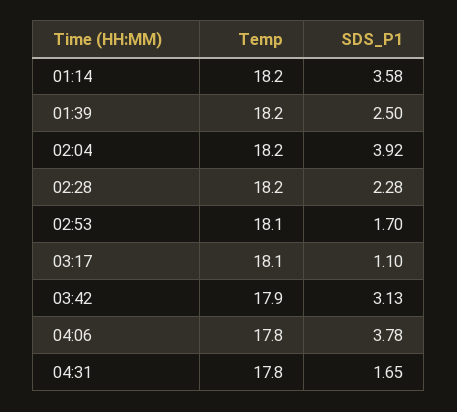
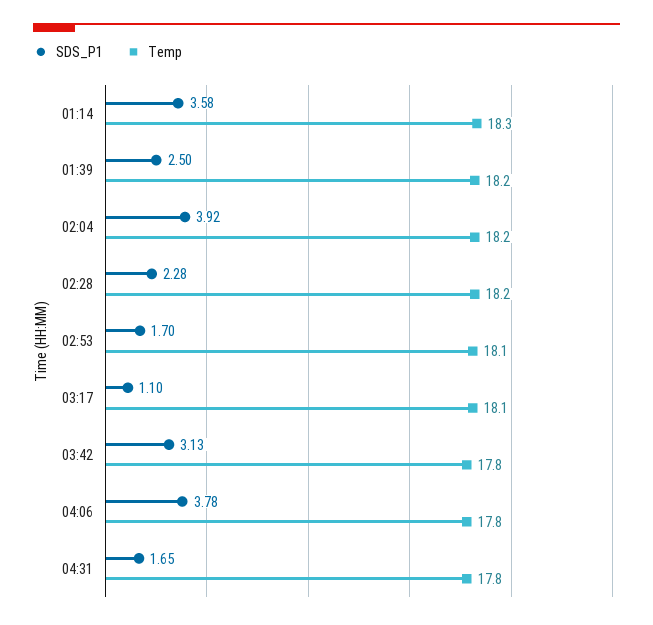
  {
    "Temp": {
-     "01:14": 18.2,
+     "01:14": 18.3,
      "01:39": 18.2,
      "02:04": 18.2,
      "02:28": 18.2,
      "02:53": 18.1,
      "03:17": 18.1,
-     "03:42": 17.9,
+     "03:42": 17.8,
      "04:06": 17.8,
      "04:31": 17.8
    },
    "SDS_P1": {
      "01:14": 3.58,
      "01:39": 2.5,
      "02:04": 3.92,
      "02:28": 2.28,
      "02:53": 1.7,
      "03:17": 1.1,
      "03:42": 3.13,
      "04:06": 3.78,
      "04:31": 1.65
    }
  }

